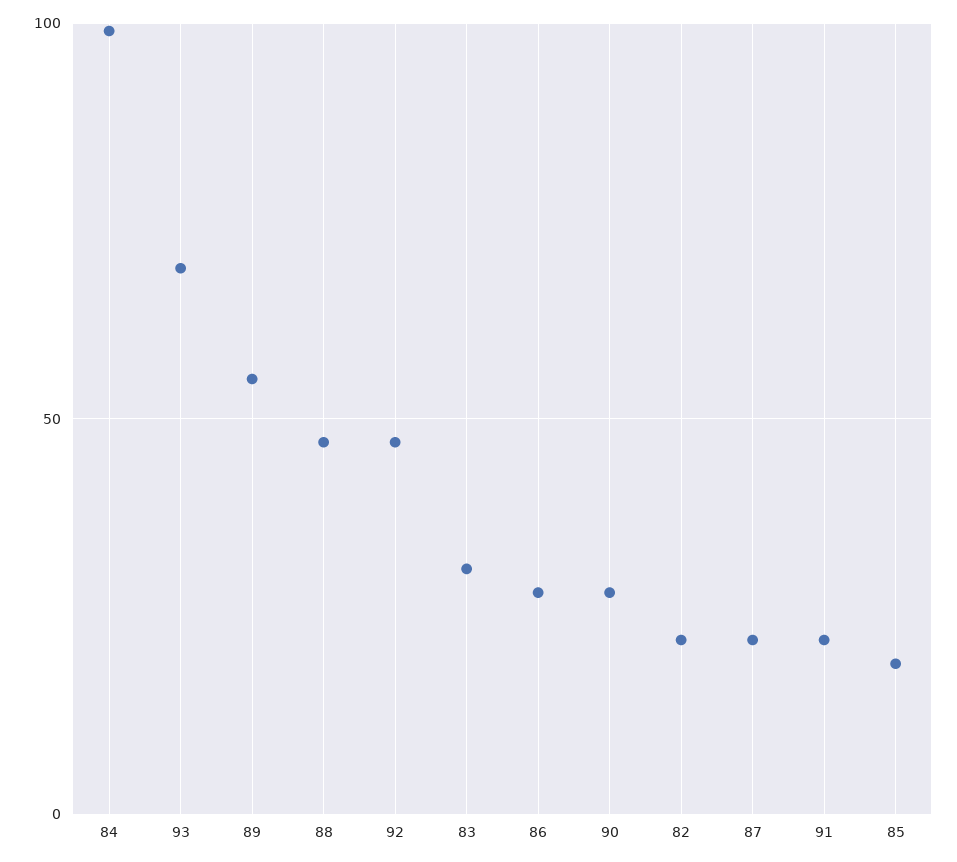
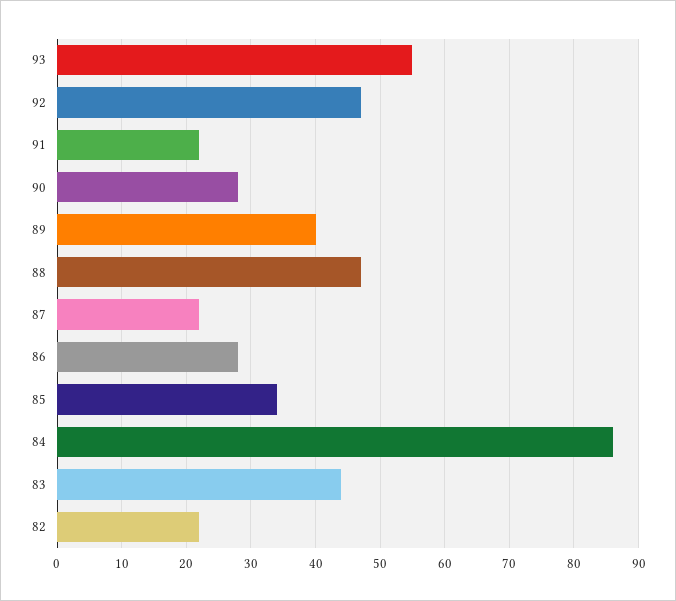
  {
-   "84": 100,
+   "84": 86,
-   "93": 70,
+   "93": 55,
-   "89": 55,
+   "89": 40,
    "88": 47,
    "92": 47,
-   "83": 30,
+   "83": 44,
    "86": 28,
    "90": 28,
    "82": 22,
    "87": 22,
    "91": 22,
-   "85": 20
+   "85": 34
  }

